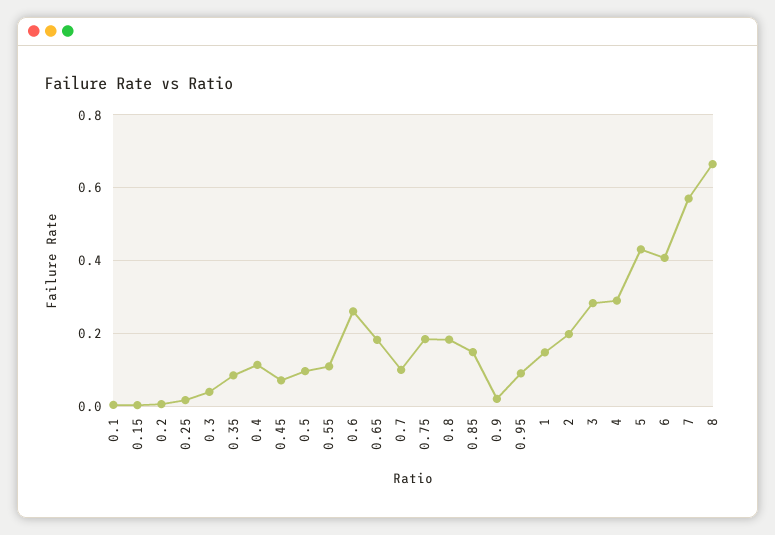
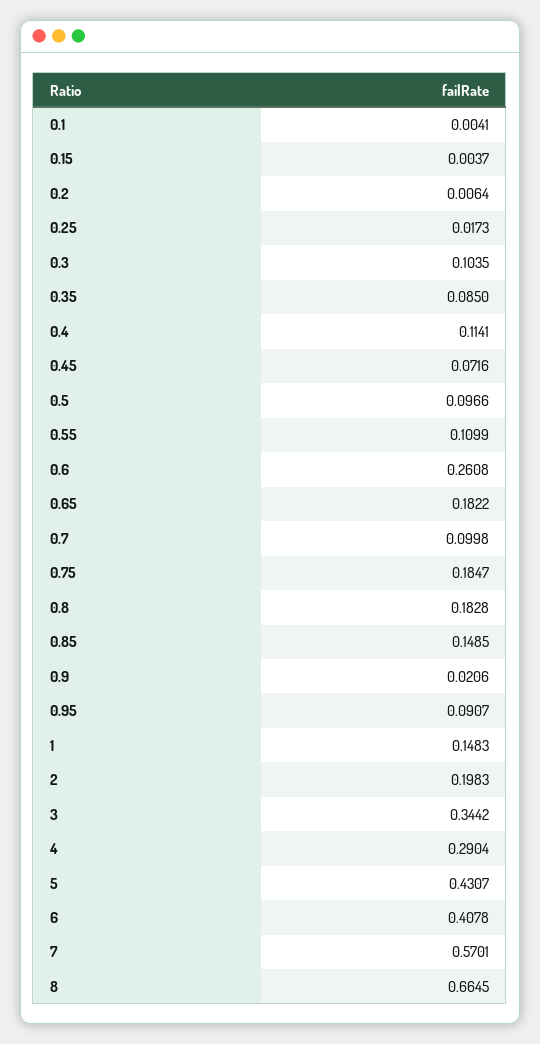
  {
    "0.1": 0.0041,
    "0.15": 0.0037,
    "0.2": 0.0064,
    "0.25": 0.0173,
-   "0.3": 0.04,
+   "0.3": 0.1035,
    "0.35": 0.085,
    "0.4": 0.1141,
    "0.45": 0.0716,
    "0.5": 0.0966,
    "0.55": 0.1099,
    "0.6": 0.2608,
    "0.65": 0.1822,
    "0.7": 0.0998,
    "0.75": 0.1847,
    "0.8": 0.1828,
    "0.85": 0.1485,
    "0.9": 0.0206,
    "0.95": 0.0907,
    "1": 0.1483,
    "2": 0.1983,
-   "3": 0.28,
+   "3": 0.3442,
    "4": 0.2904,
    "5": 0.4307,
    "6": 0.4078,
    "7": 0.5701,
    "8": 0.6645
  }

